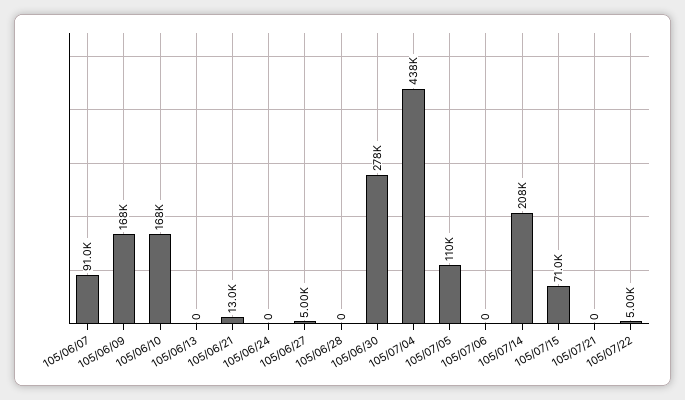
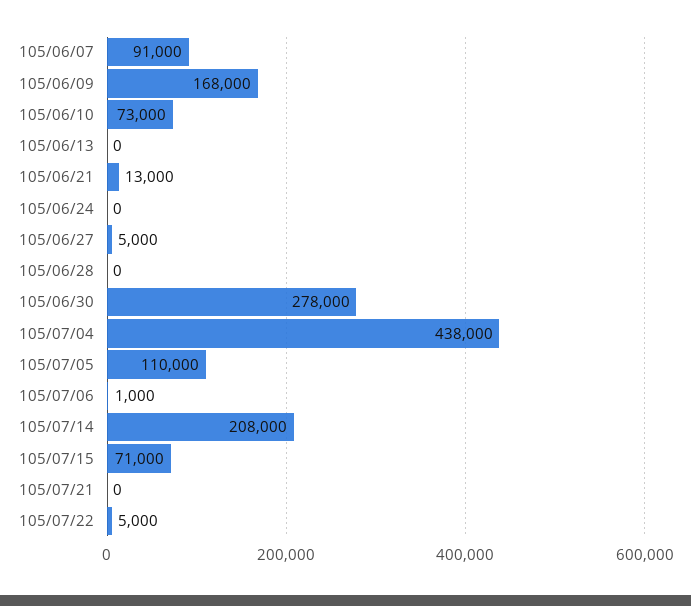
  {
    "105/06/07": 91000,
    "105/06/09": 168000,
-   "105/06/10": 168000,
+   "105/06/10": 73000,
    "105/06/13": 0,
    "105/06/21": 13000,
    "105/06/24": 0,
    "105/06/27": 5000,
    "105/06/28": 0,
    "105/06/30": 278000,
    "105/07/04": 438000,
    "105/07/05": 110000,
-   "105/07/06": 0,
+   "105/07/06": 1000,
    "105/07/14": 208000,
    "105/07/15": 71000,
    "105/07/21": 0,
    "105/07/22": 5000
  }

